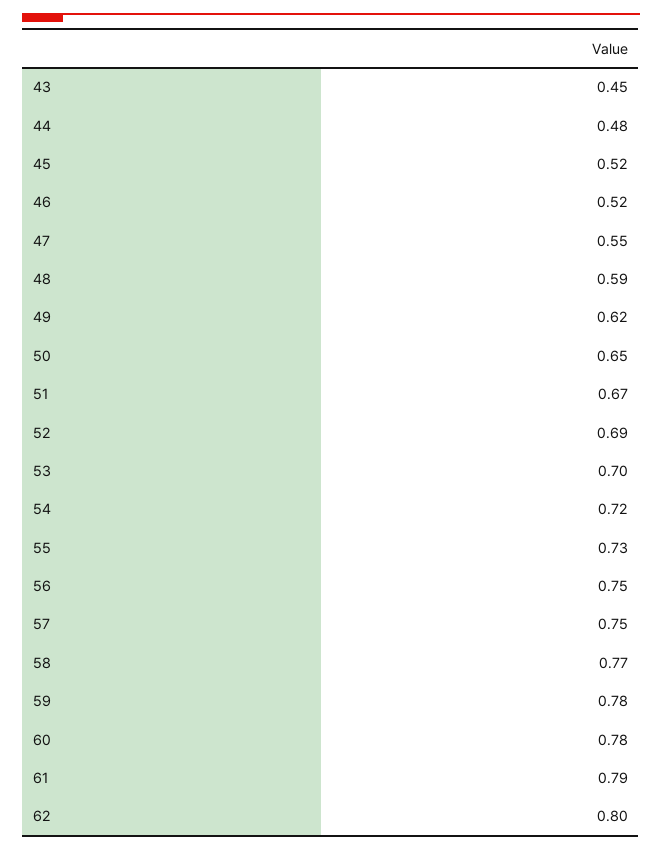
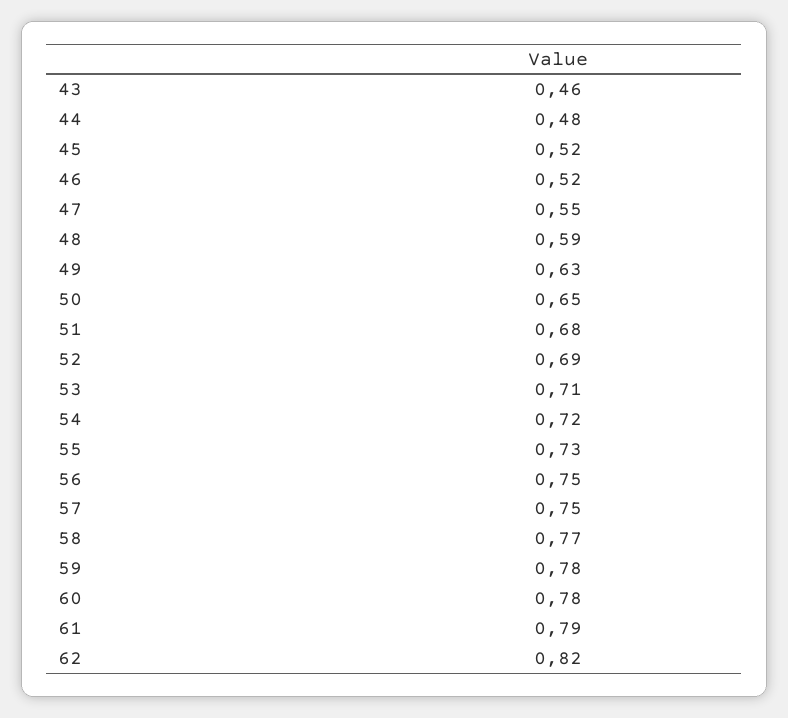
  {
-   "43": 0.45,
+   "43": 0.46,
    "44": 0.48,
    "45": 0.52,
    "46": 0.52,
    "47": 0.55,
    "48": 0.59,
-   "49": 0.62,
+   "49": 0.63,
    "50": 0.65,
-   "51": 0.67,
+   "51": 0.68,
    "52": 0.69,
-   "53": 0.7,
+   "53": 0.71,
    "54": 0.72,
    "55": 0.73,
    "56": 0.75,
    "57": 0.75,
    "58": 0.77,
    "59": 0.78,
    "60": 0.78,
    "61": 0.79,
-   "62": 0.8
+   "62": 0.82
  }

